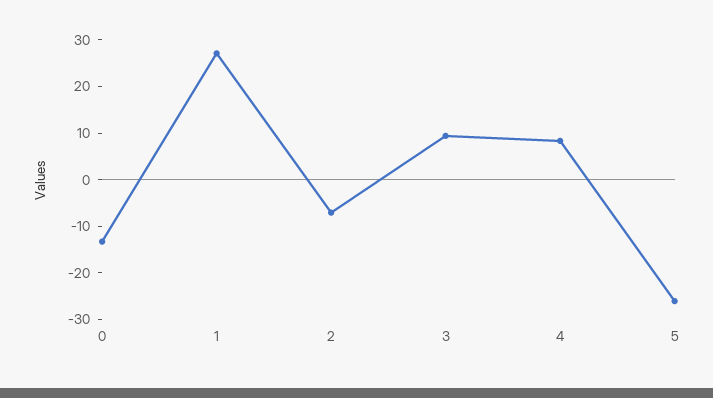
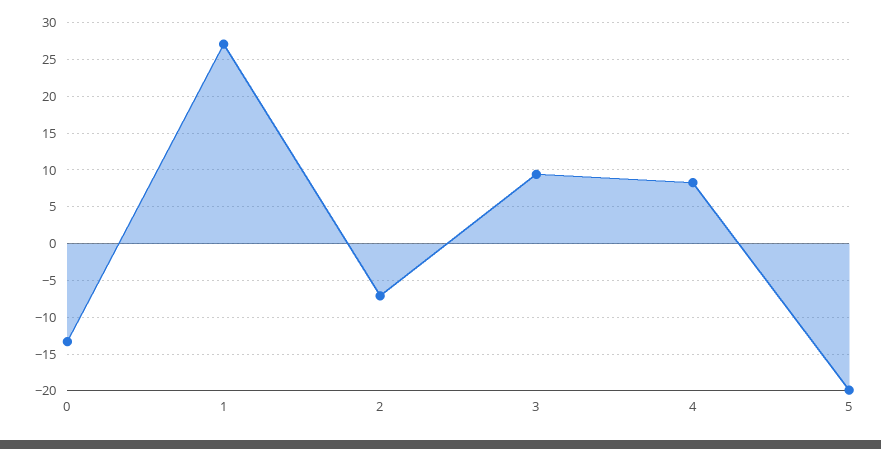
  {
    "0": -13,
    "1": 27,
    "2": -7,
    "3": 9,
    "4": 8,
-   "5": -26
+   "5": -20
  }

